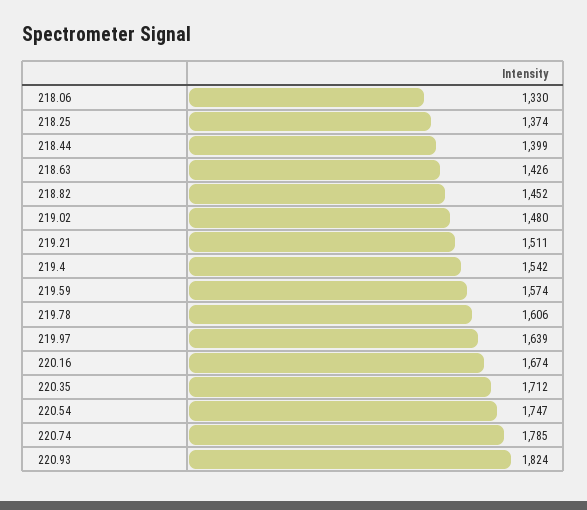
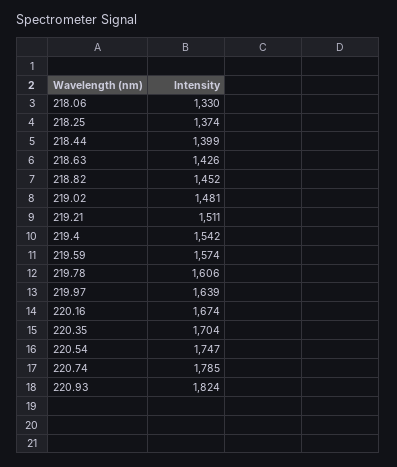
  {
    "218.06": 1330,
    "218.25": 1374,
    "218.44": 1399,
    "218.63": 1426,
    "218.82": 1452,
-   "219.02": 1480,
+   "219.02": 1481,
    "219.21": 1511,
    "219.4": 1542,
    "219.59": 1574,
    "219.78": 1606,
    "219.97": 1639,
    "220.16": 1674,
-   "220.35": 1712,
+   "220.35": 1704,
    "220.54": 1747,
    "220.74": 1785,
    "220.93": 1824
  }

